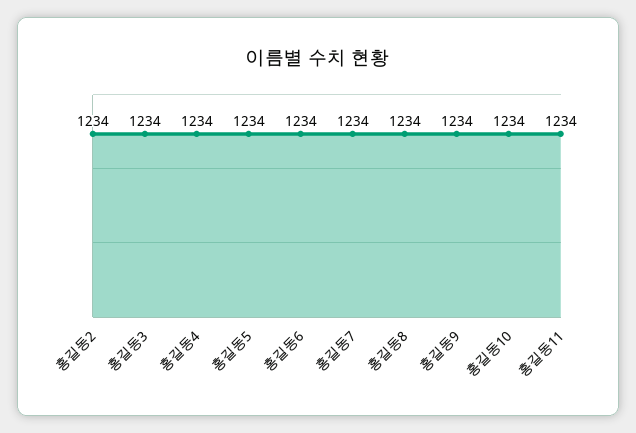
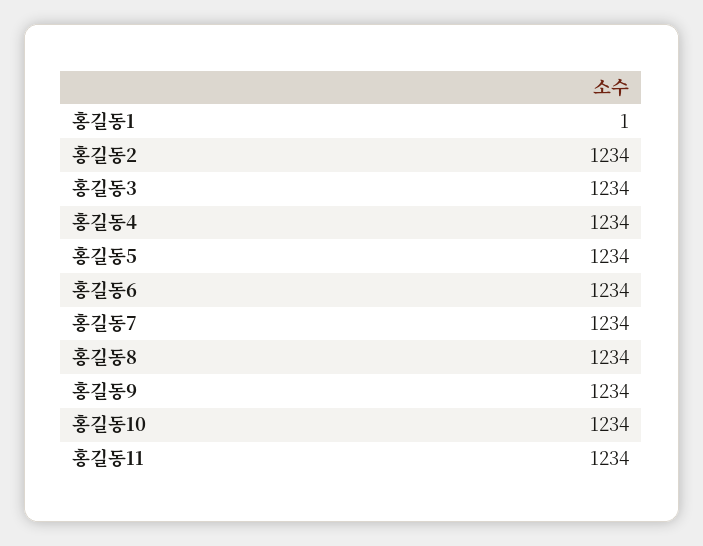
  {
    "홍길동2": 1234,
    "홍길동3": 1234,
    "홍길동4": 1234,
    "홍길동5": 1234,
    "홍길동6": 1234,
    "홍길동7": 1234,
    "홍길동8": 1234,
    "홍길동9": 1234,
    "홍길동10": 1234,
-   "홍길동11": 1234
+   "홍길동11": 1234,
+   "홍길동1": 1
  }

